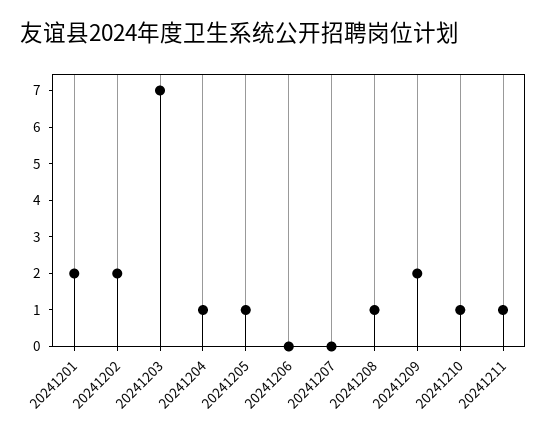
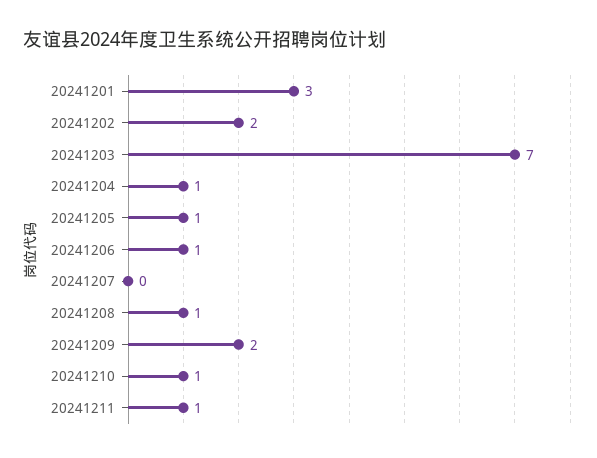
  {
-   "20241201": 2,
+   "20241201": 3,
    "20241202": 2,
    "20241203": 7,
    "20241204": 1,
    "20241205": 1,
-   "20241206": 0,
+   "20241206": 1,
    "20241207": 0,
    "20241208": 1,
    "20241209": 2,
    "20241210": 1,
    "20241211": 1
  }

